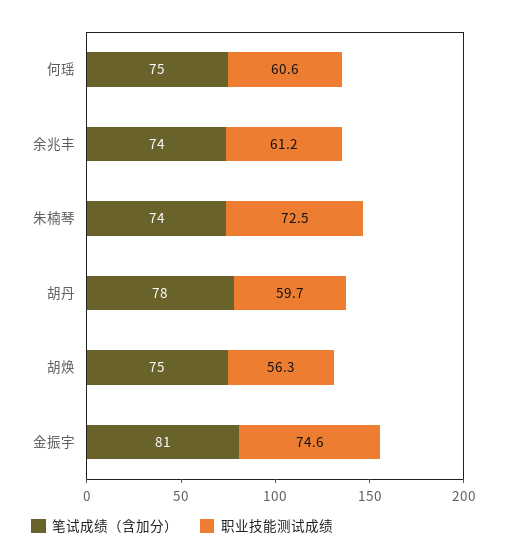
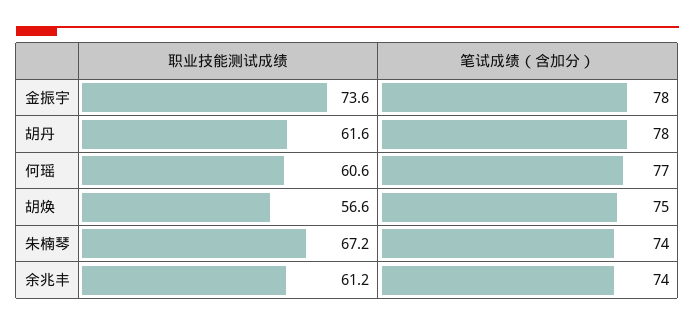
  {
    "笔试成绩（含加分）": {
-     "何瑶": 75,
+     "何瑶": 77,
      "余兆丰": 74,
      "朱楠琴": 74,
      "胡丹": 78,
      "胡焕": 75,
-     "金振宇": 81
+     "金振宇": 78
    },
    "职业技能测试成绩": {
      "何瑶": 60.6,
      "余兆丰": 61.2,
-     "朱楠琴": 72.5,
+     "朱楠琴": 67.2,
-     "胡丹": 59.7,
+     "胡丹": 61.6,
-     "胡焕": 56.3,
+     "胡焕": 56.6,
-     "金振宇": 74.6
+     "金振宇": 73.6
    }
  }

